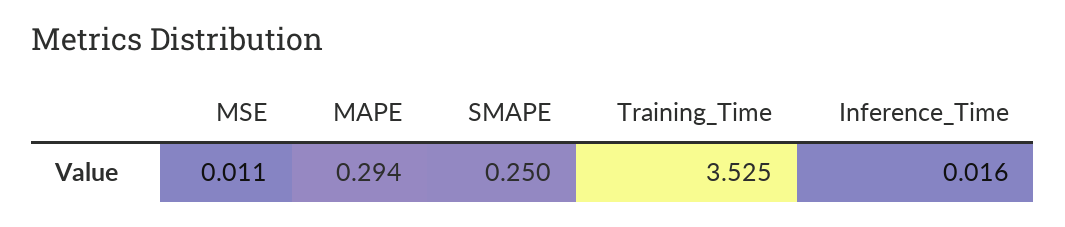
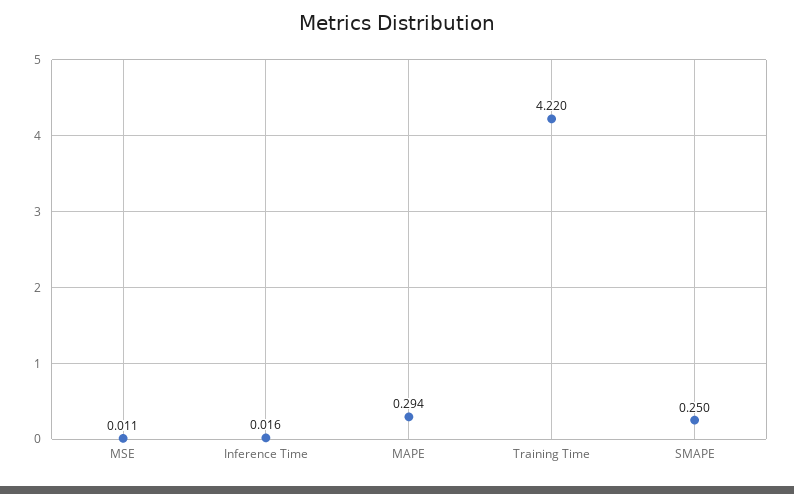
  {
    "MSE": 0.011,
    "MAPE": 0.294,
    "SMAPE": 0.25,
-   "Training_Time": 3.525,
+   "Training_Time": 4.22,
    "Inference_Time": 0.016
  }

